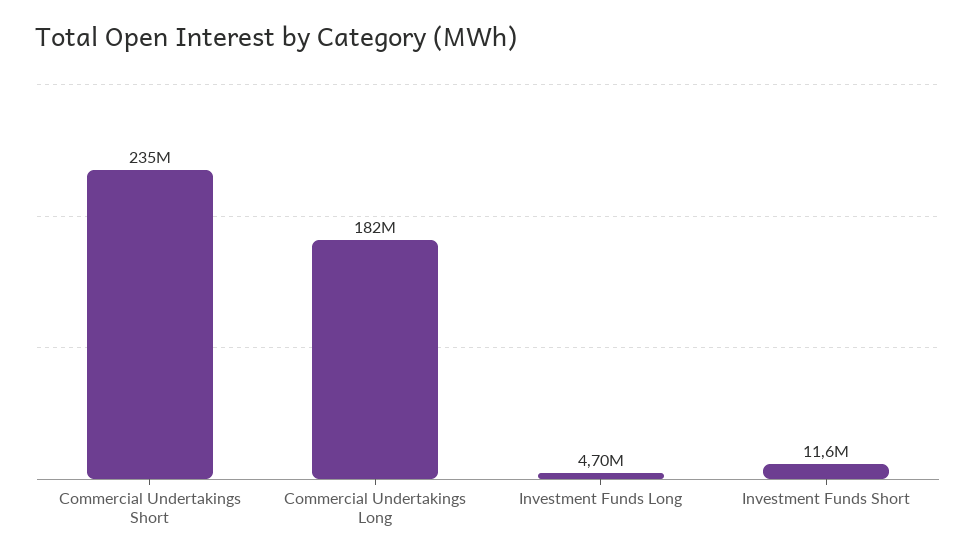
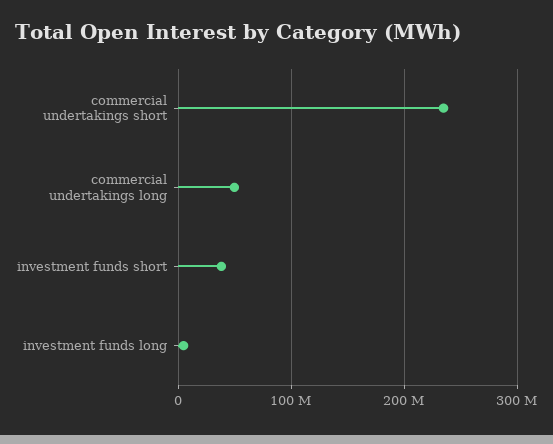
  {
    "Commercial Undertakings Short": 235000000,
-   "Commercial Undertakings Long": 182000000,
+   "Commercial Undertakings Long": 50000000,
    "Investment Funds Long": 4700000,
-   "Investment Funds Short": 11600000
+   "Investment Funds Short": 40000000
  }

